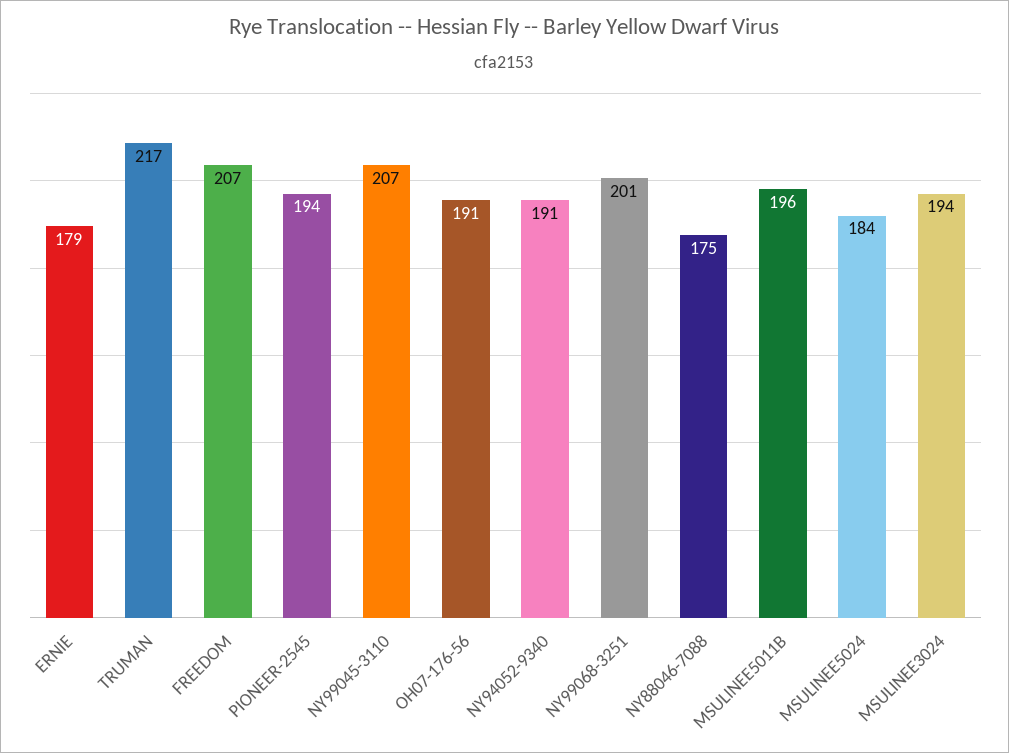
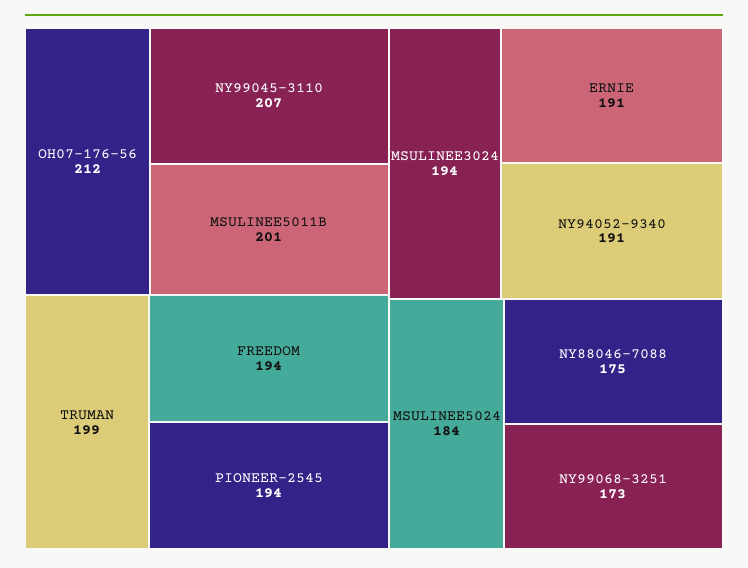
  {
-   "ERNIE": 179,
+   "ERNIE": 191,
-   "TRUMAN": 217,
+   "TRUMAN": 199,
-   "FREEDOM": 207,
+   "FREEDOM": 194,
    "PIONEER-2545": 194,
    "NY99045-3110": 207,
-   "OH07-176-56": 191,
+   "OH07-176-56": 212,
    "NY94052-9340": 191,
-   "NY99068-3251": 201,
+   "NY99068-3251": 173,
    "NY88046-7088": 175,
-   "MSULINEE5011B": 196,
+   "MSULINEE5011B": 201,
    "MSULINEE5024": 184,
    "MSULINEE3024": 194
  }

